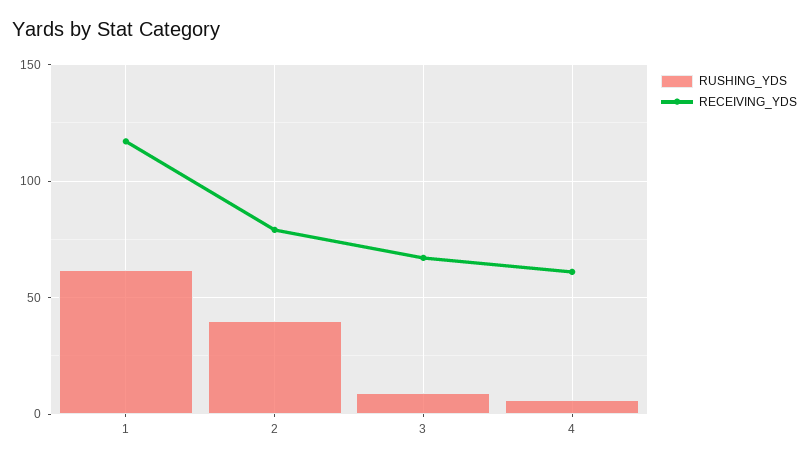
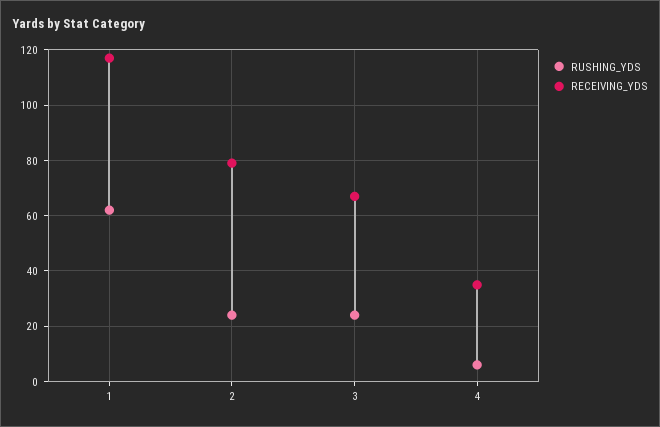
  {
    "RUSHING_YDS": {
      "1": 60,
-     "2": 40,
+     "2": 25,
-     "3": 10,
+     "3": 25,
      "4": 5
    },
    "RECEIVING_YDS": {
      "1": 115,
      "2": 80,
      "3": 65,
-     "4": 60
+     "4": 35
    }
  }

